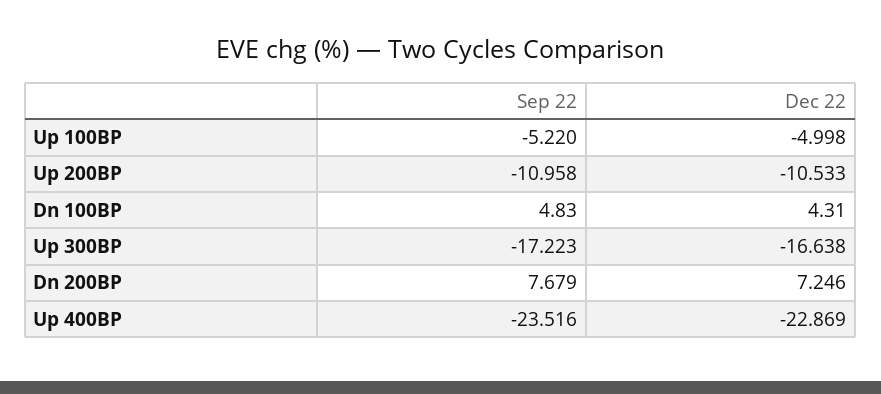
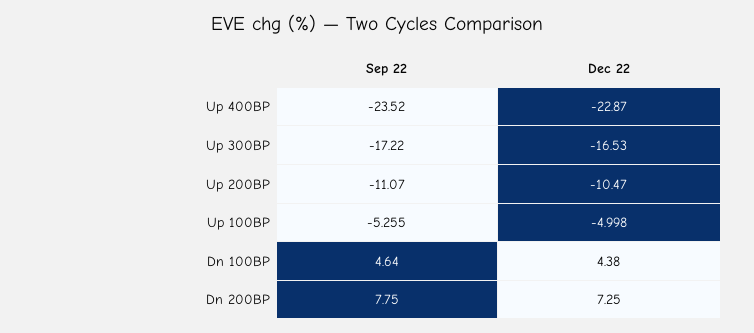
  {
    "Sep 22": {
-     "Up 100BP": -5.22,
+     "Up 100BP": -5.255,
-     "Up 200BP": -10.958,
+     "Up 200BP": -11.07,
-     "Dn 100BP": 4.83,
+     "Dn 100BP": 4.64,
      "Up 300BP": -17.223,
-     "Dn 200BP": 7.679,
+     "Dn 200BP": 7.75,
      "Up 400BP": -23.516
    },
    "Dec 22": {
      "Up 100BP": -4.998,
-     "Up 200BP": -10.533,
+     "Up 200BP": -10.47,
-     "Dn 100BP": 4.31,
+     "Dn 100BP": 4.38,
-     "Up 300BP": -16.638,
+     "Up 300BP": -16.53,
      "Dn 200BP": 7.246,
      "Up 400BP": -22.869
    }
  }

